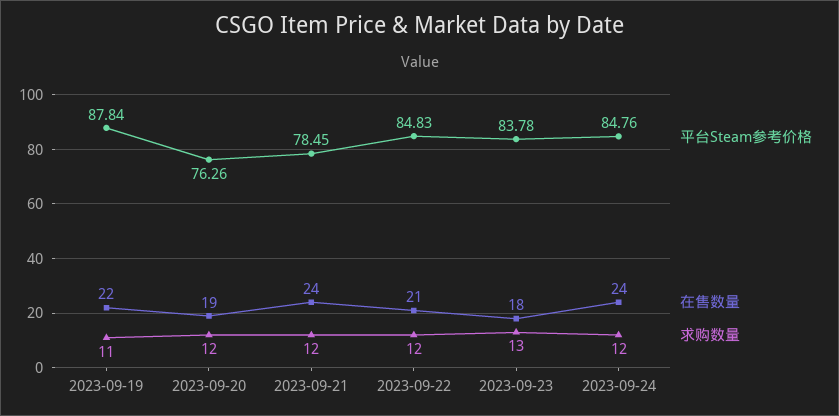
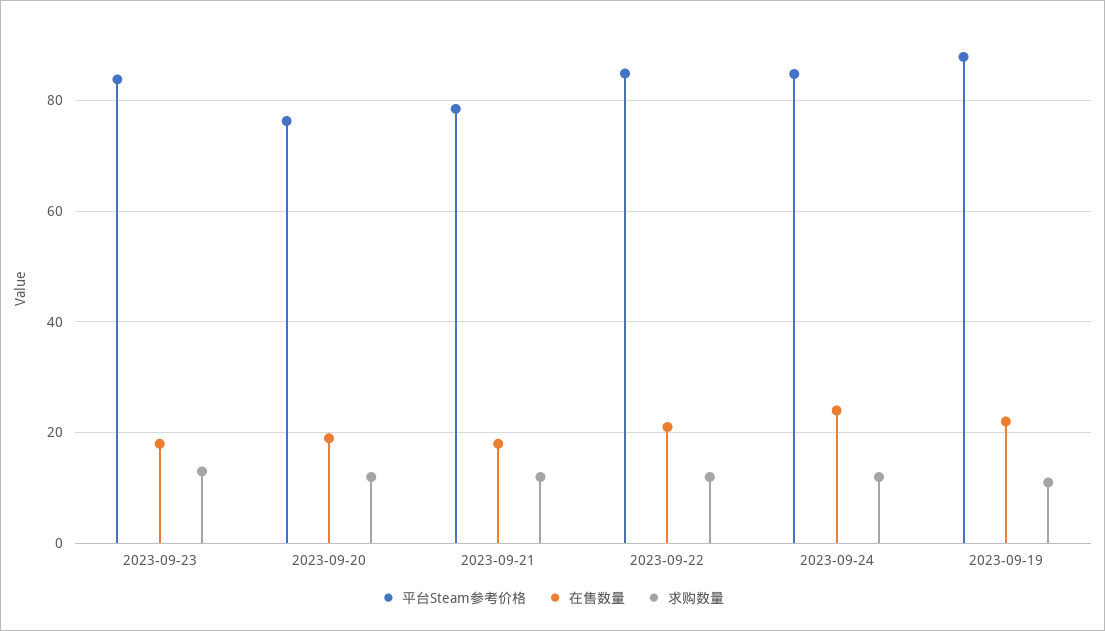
  {
    "平台Steam参考价格": {
      "2023-09-19": 87.84,
      "2023-09-20": 76.26,
      "2023-09-21": 78.45,
      "2023-09-22": 84.83,
      "2023-09-23": 83.78,
      "2023-09-24": 84.76
    },
    "在售数量": {
      "2023-09-19": 22,
      "2023-09-20": 19,
-     "2023-09-21": 24,
+     "2023-09-21": 18,
      "2023-09-22": 21,
      "2023-09-23": 18,
      "2023-09-24": 24
    },
    "求购数量": {
      "2023-09-19": 11,
      "2023-09-20": 12,
      "2023-09-21": 12,
      "2023-09-22": 12,
      "2023-09-23": 13,
      "2023-09-24": 12
    }
  }

